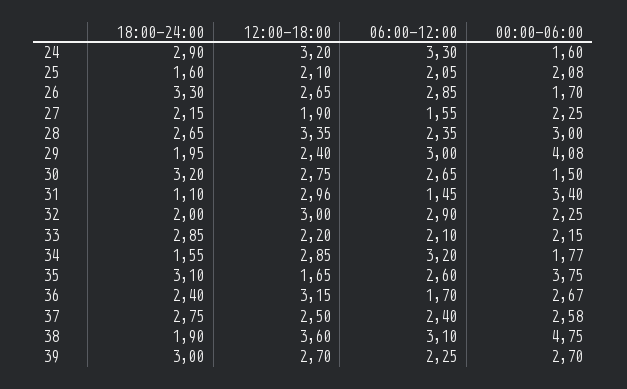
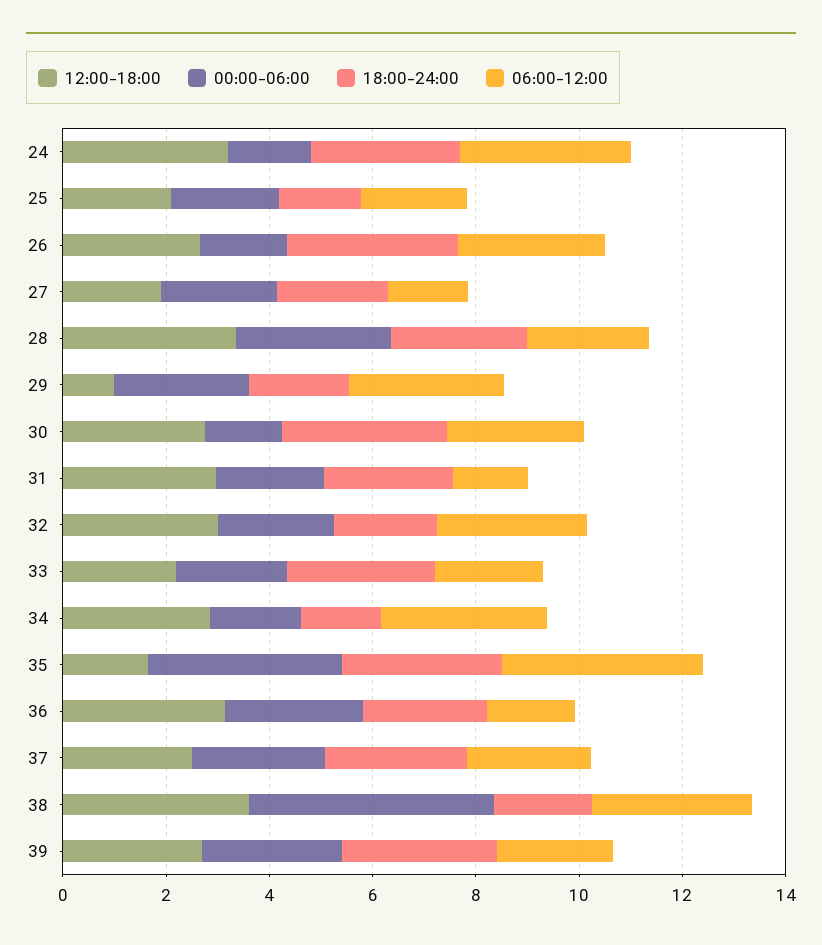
  {
    "18:00-24:00": {
      "24": 2.9,
      "25": 1.6,
      "26": 3.3,
      "27": 2.15,
      "28": 2.65,
      "29": 1.95,
      "30": 3.2,
-     "31": 1.1,
+     "31": 2.5,
      "32": 2,
      "33": 2.85,
      "34": 1.55,
      "35": 3.1,
      "36": 2.4,
      "37": 2.75,
      "38": 1.9,
      "39": 3
    },
    "12:00-18:00": {
      "24": 3.2,
      "25": 2.1,
      "26": 2.65,
      "27": 1.9,
      "28": 3.35,
-     "29": 2.4,
+     "29": 1,
      "30": 2.75,
      "31": 2.96,
      "32": 3,
      "33": 2.2,
      "34": 2.85,
      "35": 1.65,
      "36": 3.15,
      "37": 2.5,
      "38": 3.6,
      "39": 2.7
    },
    "06:00-12:00": {
      "24": 3.3,
      "25": 2.05,
      "26": 2.85,
      "27": 1.55,
      "28": 2.35,
      "29": 3,
      "30": 2.65,
      "31": 1.45,
      "32": 2.9,
      "33": 2.1,
      "34": 3.2,
-     "35": 2.6,
+     "35": 4,
      "36": 1.7,
      "37": 2.4,
      "38": 3.1,
      "39": 2.25
    },
    "00:00-06:00": {
      "24": 1.6,
      "25": 2.08,
      "26": 1.7,
      "27": 2.25,
      "28": 3,
-     "29": 4.08,
+     "29": 2.5,
      "30": 1.5,
-     "31": 3.4,
+     "31": 2,
      "32": 2.25,
      "33": 2.15,
      "34": 1.77,
      "35": 3.75,
      "36": 2.67,
      "37": 2.58,
      "38": 4.75,
      "39": 2.7
    }
  }

